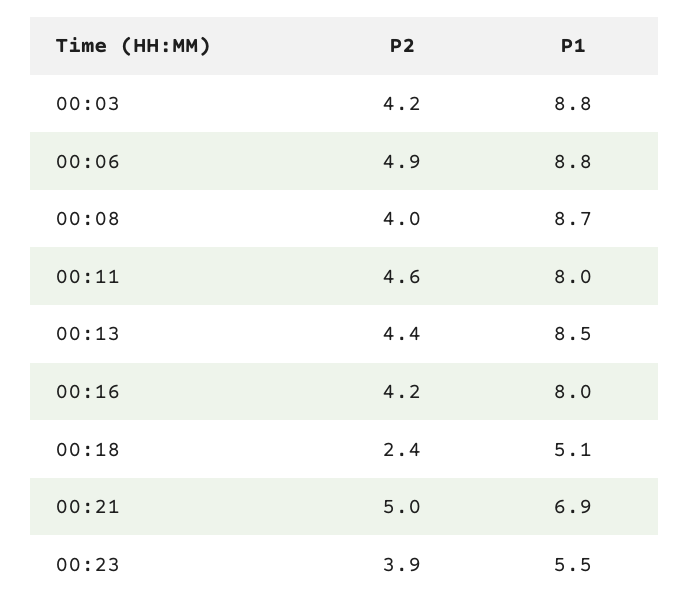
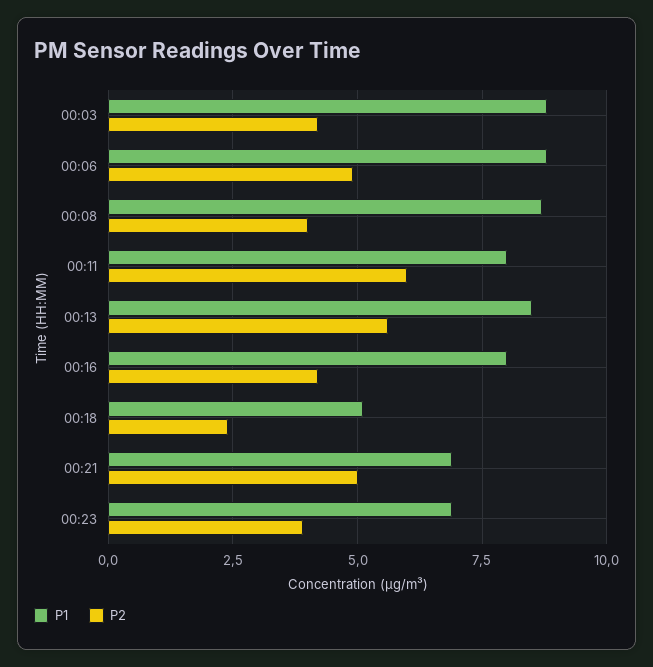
  {
    "P2": {
      "00:03": 4.2,
      "00:06": 4.9,
      "00:08": 4,
-     "00:11": 4.6,
+     "00:11": 6,
-     "00:13": 4.4,
+     "00:13": 5.5,
      "00:16": 4.2,
      "00:18": 2.4,
      "00:21": 5,
      "00:23": 3.9
    },
    "P1": {
      "00:03": 8.8,
      "00:06": 8.8,
      "00:08": 8.7,
      "00:11": 8,
      "00:13": 8.5,
      "00:16": 8,
      "00:18": 5.1,
      "00:21": 6.9,
-     "00:23": 5.5
+     "00:23": 7
    }
  }

